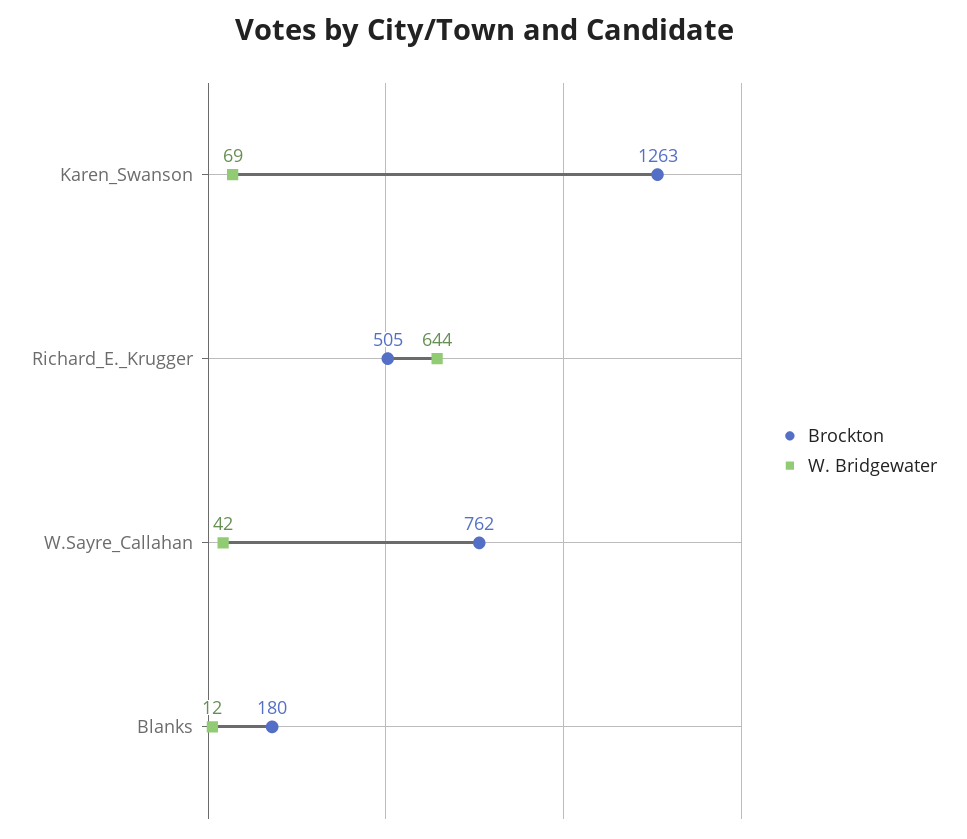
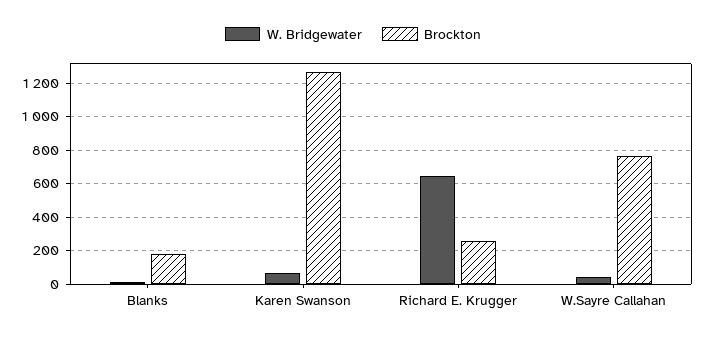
  {
    "Brockton": {
      "Karen_Swanson": 1263,
-     "Richard_E._Krugger": 505,
+     "Richard_E._Krugger": 250,
      "W.Sayre_Callahan": 762,
      "Blanks": 180
    },
    "W. Bridgewater": {
      "Karen_Swanson": 69,
      "Richard_E._Krugger": 644,
      "W.Sayre_Callahan": 42,
      "Blanks": 12
    }
  }

